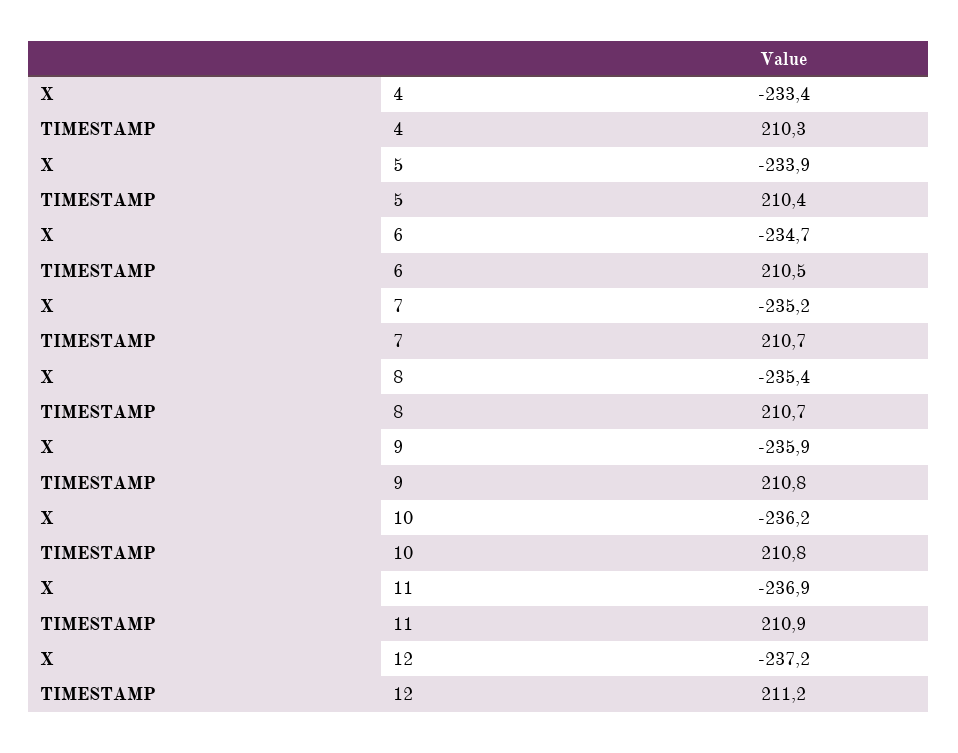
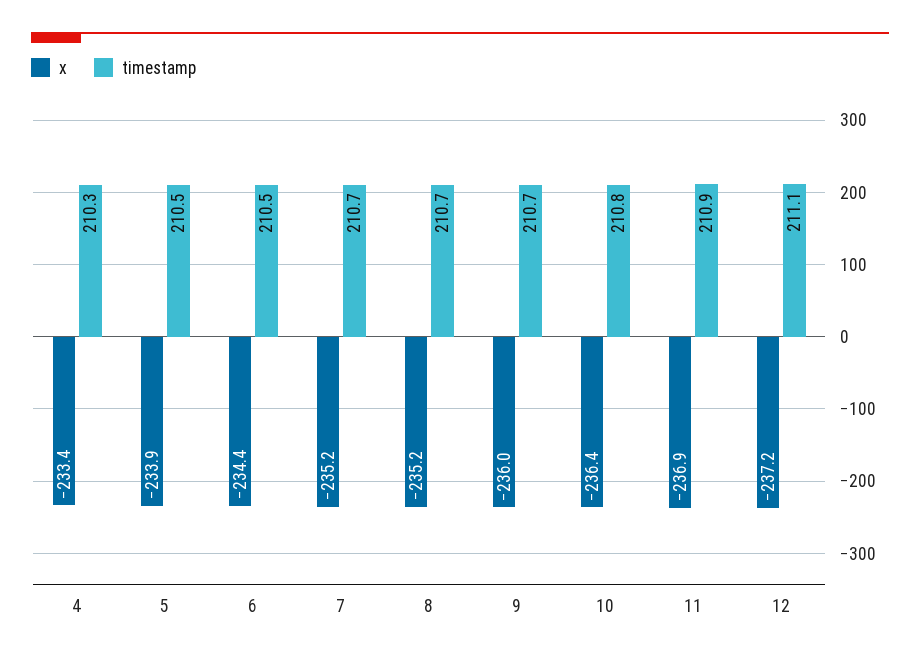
  {
    "X": {
      "4": -233.4,
      "5": -233.9,
-     "6": -234.7,
+     "6": -234.4,
      "7": -235.2,
-     "8": -235.4,
+     "8": -235.2,
-     "9": -235.9,
+     "9": -236,
-     "10": -236.2,
+     "10": -236.4,
      "11": -236.9,
      "12": -237.2
    },
    "TIMESTAMP": {
      "4": 210.3,
-     "5": 210.4,
+     "5": 210.5,
      "6": 210.5,
      "7": 210.7,
      "8": 210.7,
-     "9": 210.8,
+     "9": 210.7,
      "10": 210.8,
      "11": 210.9,
-     "12": 211.2
+     "12": 211.1
    }
  }

